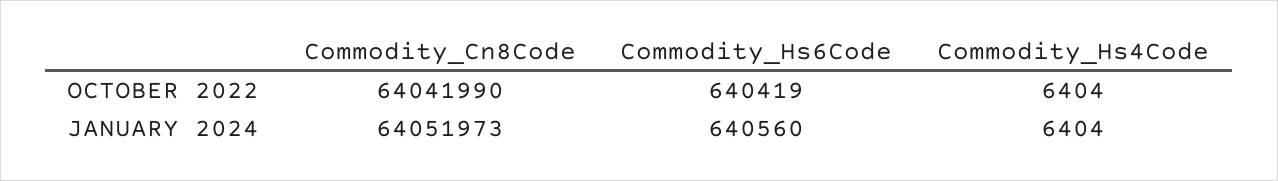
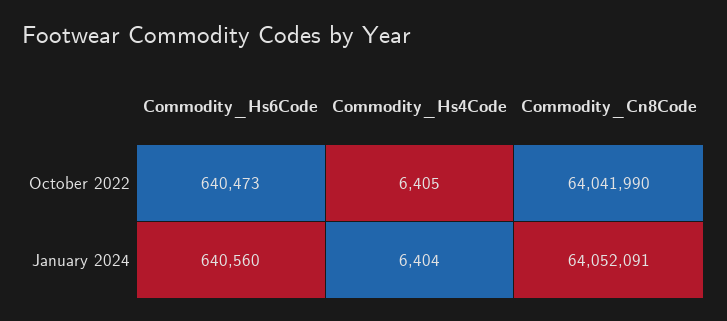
  {
    "Commodity_Cn8Code": {
      "OCTOBER 2022": 64041990,
-     "JANUARY 2024": 64051973
+     "JANUARY 2024": 64052091
    },
    "Commodity_Hs6Code": {
-     "OCTOBER 2022": 640419,
+     "OCTOBER 2022": 640473,
      "JANUARY 2024": 640560
    },
    "Commodity_Hs4Code": {
-     "OCTOBER 2022": 6404,
+     "OCTOBER 2022": 6405,
      "JANUARY 2024": 6404
    }
  }

